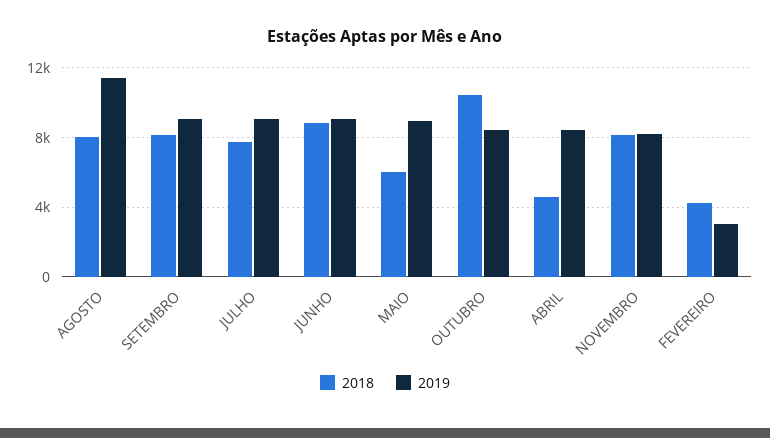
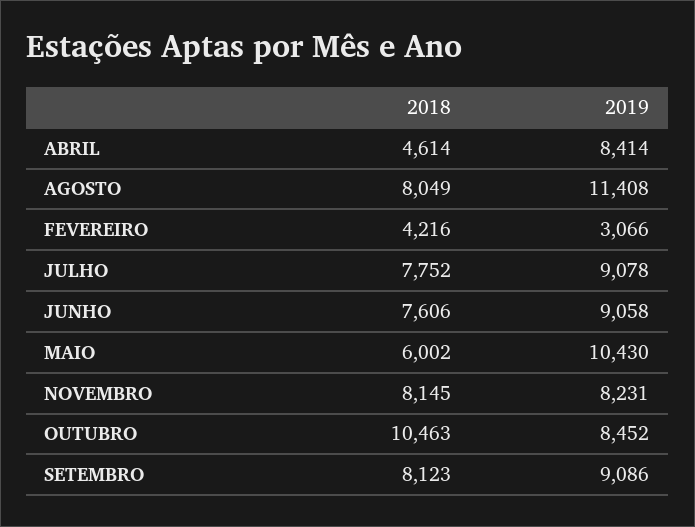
  {
    "2018": {
      "AGOSTO": 8049,
      "SETEMBRO": 8123,
      "JULHO": 7752,
-     "JUNHO": 9000,
+     "JUNHO": 7606,
      "MAIO": 6002,
      "OUTUBRO": 10463,
      "ABRIL": 4614,
      "NOVEMBRO": 8145,
      "FEVEREIRO": 4216
    },
    "2019": {
      "AGOSTO": 11408,
      "SETEMBRO": 9086,
      "JULHO": 9078,
      "JUNHO": 9058,
-     "MAIO": 9000,
+     "MAIO": 10430,
      "OUTUBRO": 8452,
      "ABRIL": 8414,
      "NOVEMBRO": 8231,
      "FEVEREIRO": 3066
    }
  }

